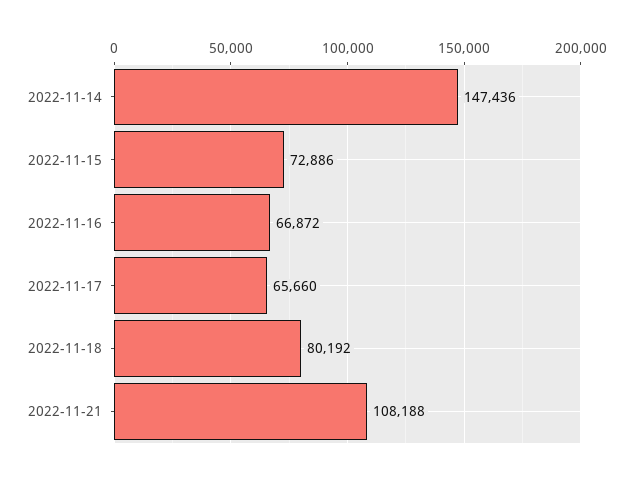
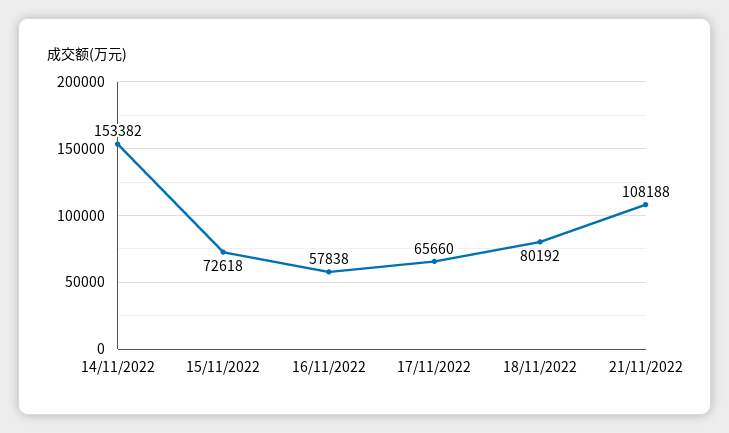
  {
-   "2022-11-14": 147436,
+   "2022-11-14": 153382,
-   "2022-11-15": 72886,
+   "2022-11-15": 72618,
-   "2022-11-16": 66872,
+   "2022-11-16": 57838,
    "2022-11-17": 65660,
    "2022-11-18": 80192,
    "2022-11-21": 108188
  }

